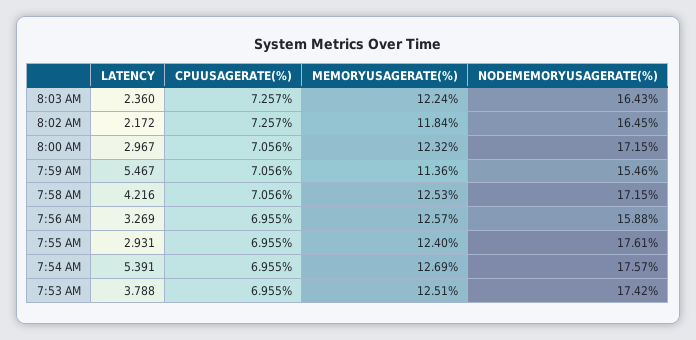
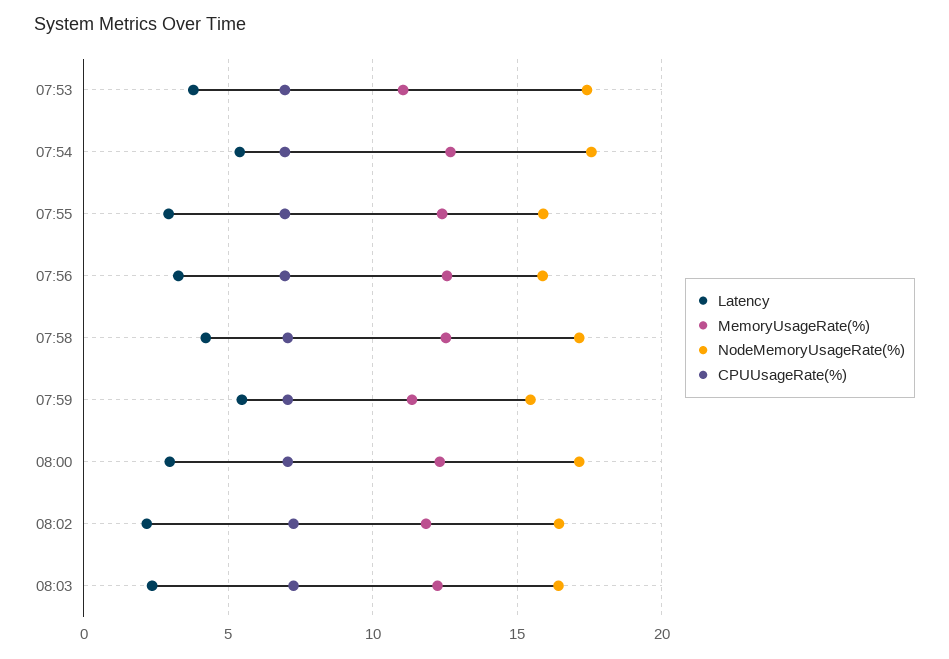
  {
    "LATENCY": {
      "8:03 AM": 2.36,
      "8:02 AM": 2.172,
      "8:00 AM": 2.967,
      "7:59 AM": 5.467,
      "7:58 AM": 4.216,
      "7:56 AM": 3.269,
      "7:55 AM": 2.931,
      "7:54 AM": 5.391,
      "7:53 AM": 3.788
    },
    "CPUUSAGERATE(%)": {
      "8:03 AM": 7.257,
      "8:02 AM": 7.257,
      "8:00 AM": 7.056,
      "7:59 AM": 7.056,
      "7:58 AM": 7.056,
      "7:56 AM": 6.955,
      "7:55 AM": 6.955,
      "7:54 AM": 6.955,
      "7:53 AM": 6.955
    },
    "MEMORYUSAGERATE(%)": {
      "8:03 AM": 12.24,
      "8:02 AM": 11.84,
      "8:00 AM": 12.32,
      "7:59 AM": 11.36,
      "7:58 AM": 12.53,
      "7:56 AM": 12.57,
      "7:55 AM": 12.4,
      "7:54 AM": 12.69,
-     "7:53 AM": 12.51
+     "7:53 AM": 11
    },
    "NODEMEMORYUSAGERATE(%)": {
      "8:03 AM": 16.43,
      "8:02 AM": 16.45,
      "8:00 AM": 17.15,
      "7:59 AM": 15.46,
      "7:58 AM": 17.15,
      "7:56 AM": 15.88,
-     "7:55 AM": 17.61,
+     "7:55 AM": 16,
      "7:54 AM": 17.57,
      "7:53 AM": 17.42
    }
  }

